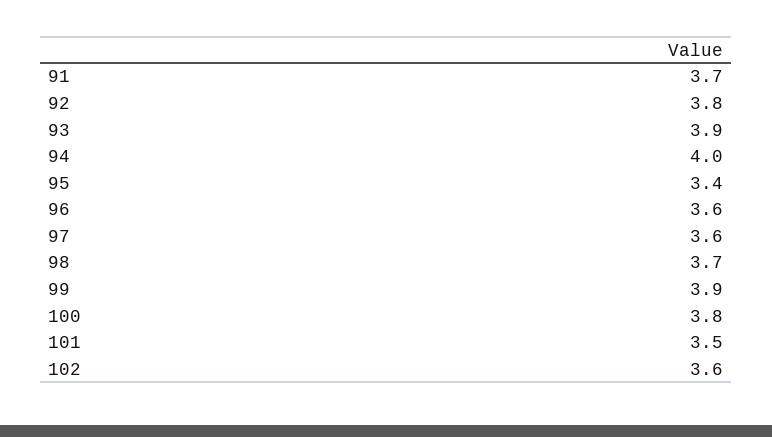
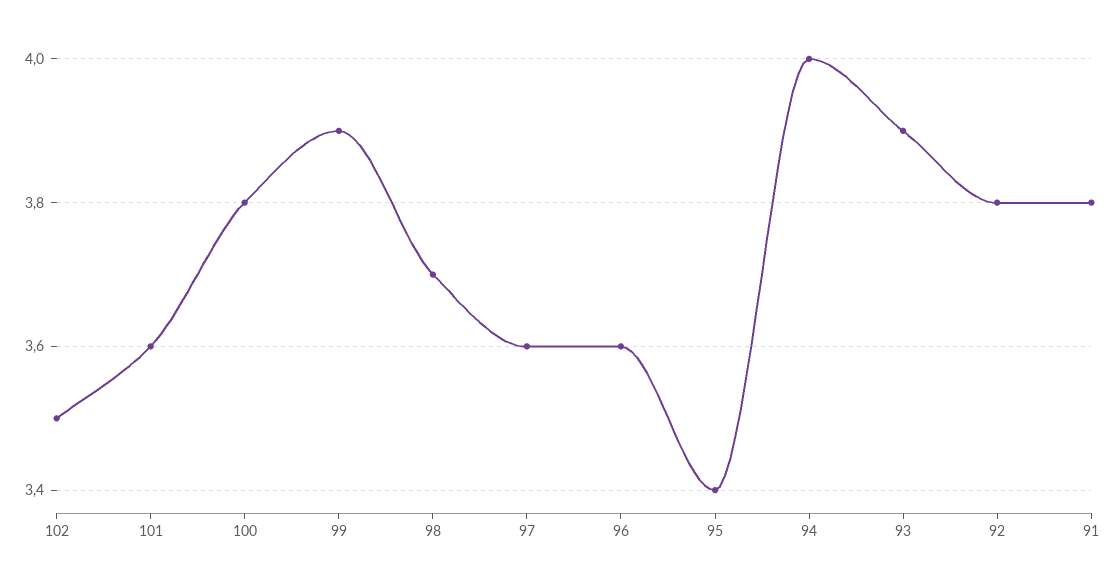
  {
-   "91": 3.7,
+   "91": 3.8,
    "92": 3.8,
    "93": 3.9,
    "94": 4,
    "95": 3.4,
    "96": 3.6,
    "97": 3.6,
    "98": 3.7,
    "99": 3.9,
    "100": 3.8,
-   "101": 3.5,
+   "101": 3.6,
-   "102": 3.6
+   "102": 3.5
  }

